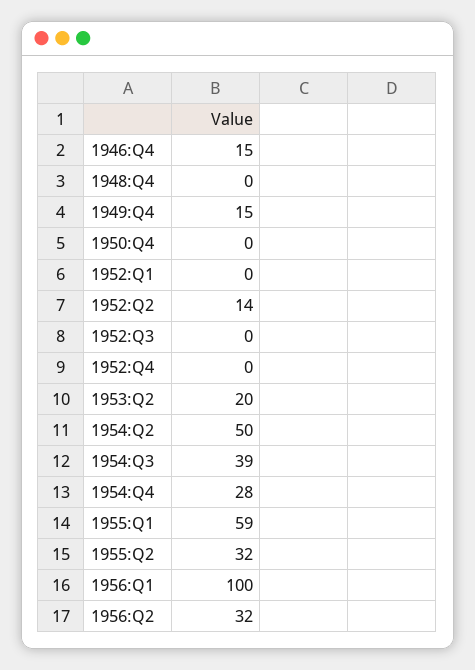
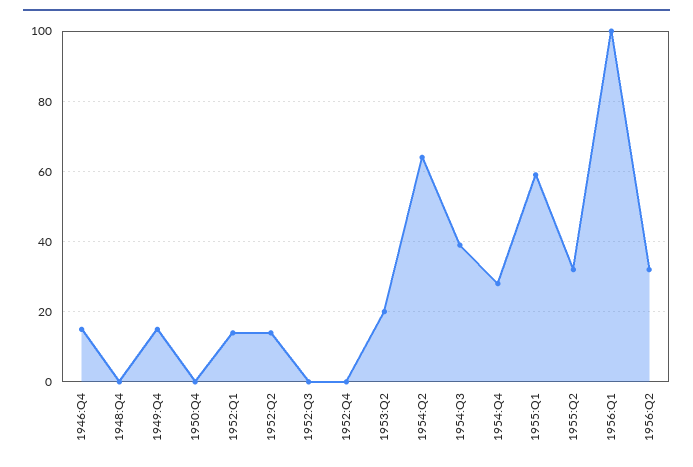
  {
    "1946:Q4": 15,
    "1948:Q4": 0,
    "1949:Q4": 15,
    "1950:Q4": 0,
-   "1952:Q1": 0,
+   "1952:Q1": 15,
    "1952:Q2": 14,
    "1952:Q3": 0,
    "1952:Q4": 0,
    "1953:Q2": 20,
-   "1954:Q2": 50,
+   "1954:Q2": 65,
    "1954:Q3": 39,
    "1954:Q4": 28,
    "1955:Q1": 59,
    "1955:Q2": 32,
    "1956:Q1": 100,
    "1956:Q2": 32
  }

